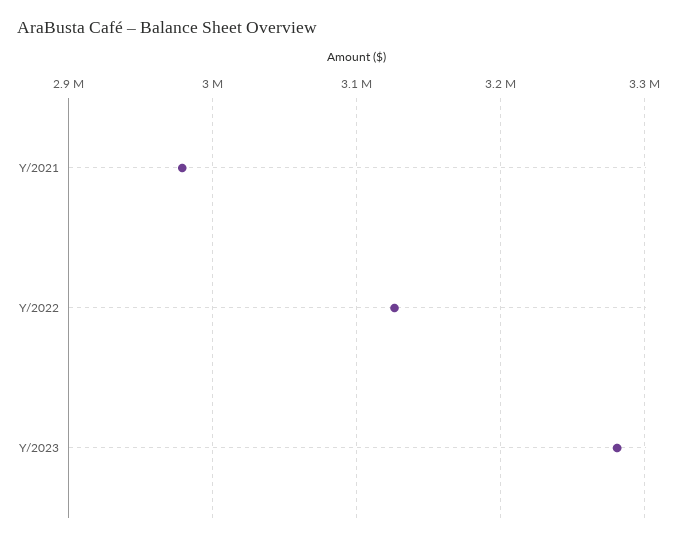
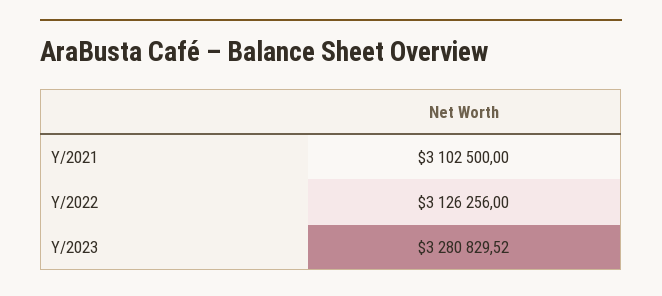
  {
-   "Y/2021": 2980000,
+   "Y/2021": 3102500,
    "Y/2022": 3126256,
    "Y/2023": 3280829.52
  }

